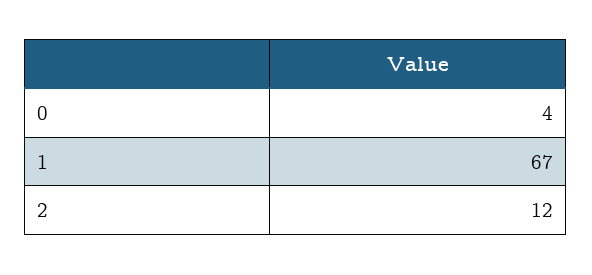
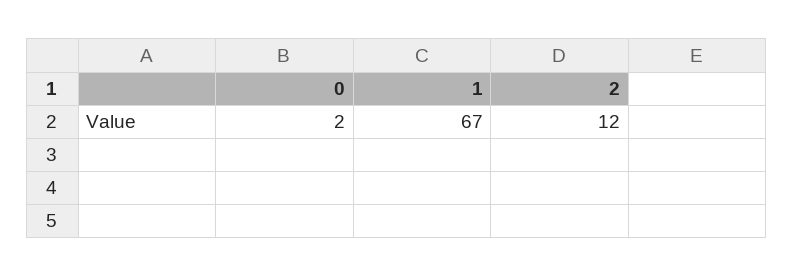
  {
-   "0": 4,
+   "0": 2,
    "1": 67,
    "2": 12
  }

